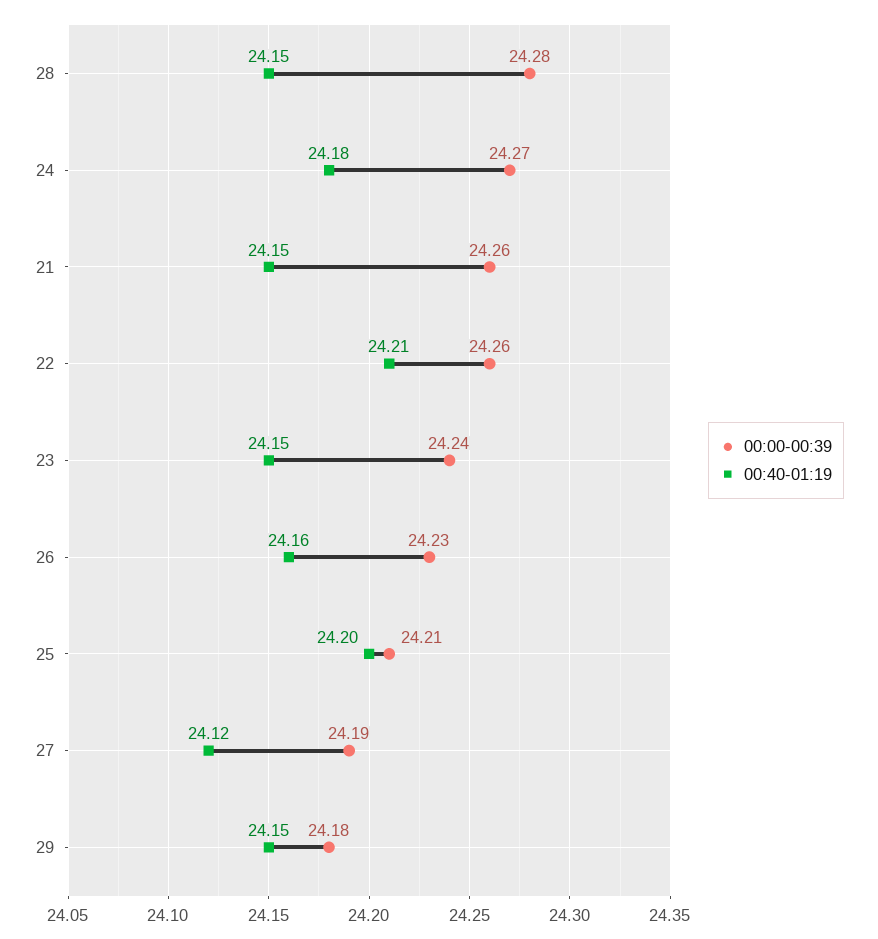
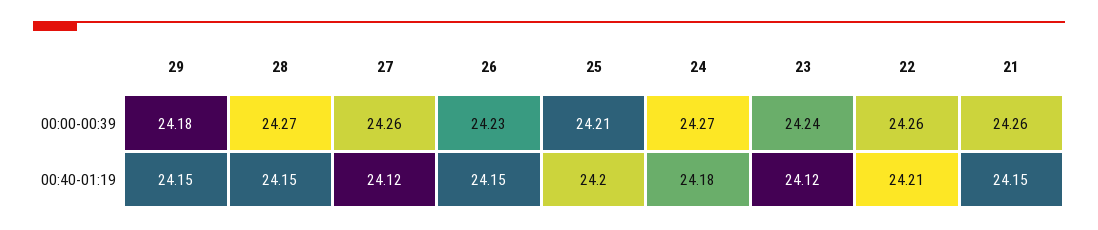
  {
    "00:00-00:39": {
-     "28": 24.28,
+     "28": 24.27,
      "24": 24.27,
      "21": 24.26,
      "22": 24.26,
      "23": 24.24,
      "26": 24.23,
      "25": 24.21,
-     "27": 24.19,
+     "27": 24.26,
      "29": 24.18
    },
    "00:40-01:19": {
      "28": 24.15,
      "24": 24.18,
      "21": 24.15,
      "22": 24.21,
-     "23": 24.15,
+     "23": 24.12,
-     "26": 24.16,
+     "26": 24.15,
      "25": 24.2,
      "27": 24.12,
      "29": 24.15
    }
  }

